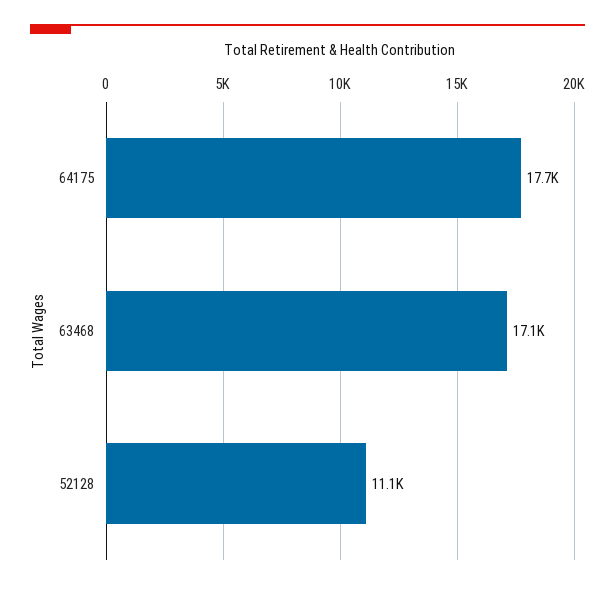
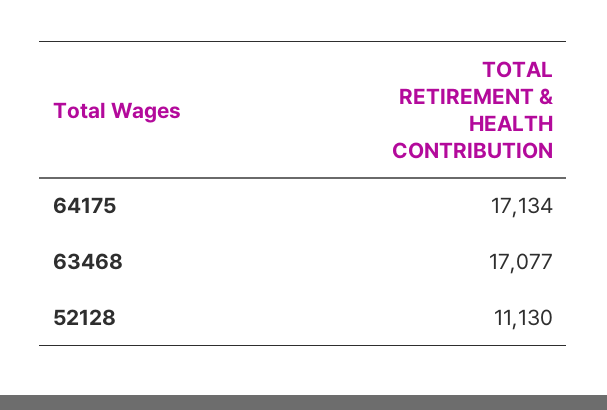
  {
-   "64175": 17700,
+   "64175": 17134,
    "63468": 17077,
    "52128": 11130
  }

